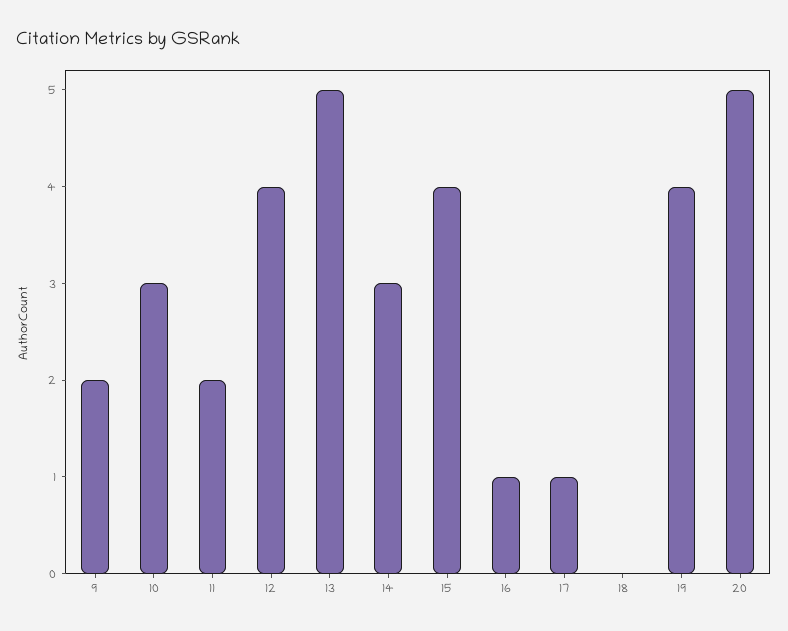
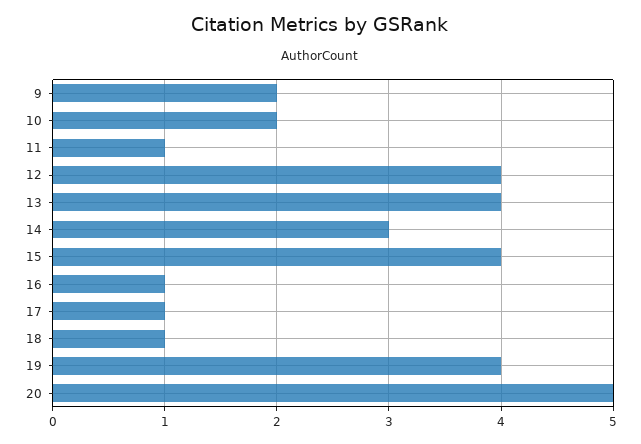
  {
    "9": 2,
-   "10": 3,
+   "10": 2,
-   "11": 2,
+   "11": 1,
    "12": 4,
-   "13": 5,
+   "13": 4,
    "14": 3,
    "15": 4,
    "16": 1,
    "17": 1,
-   "18": 0,
+   "18": 1,
    "19": 4,
    "20": 5
  }

